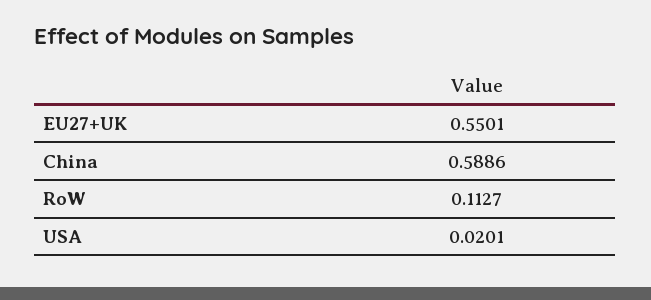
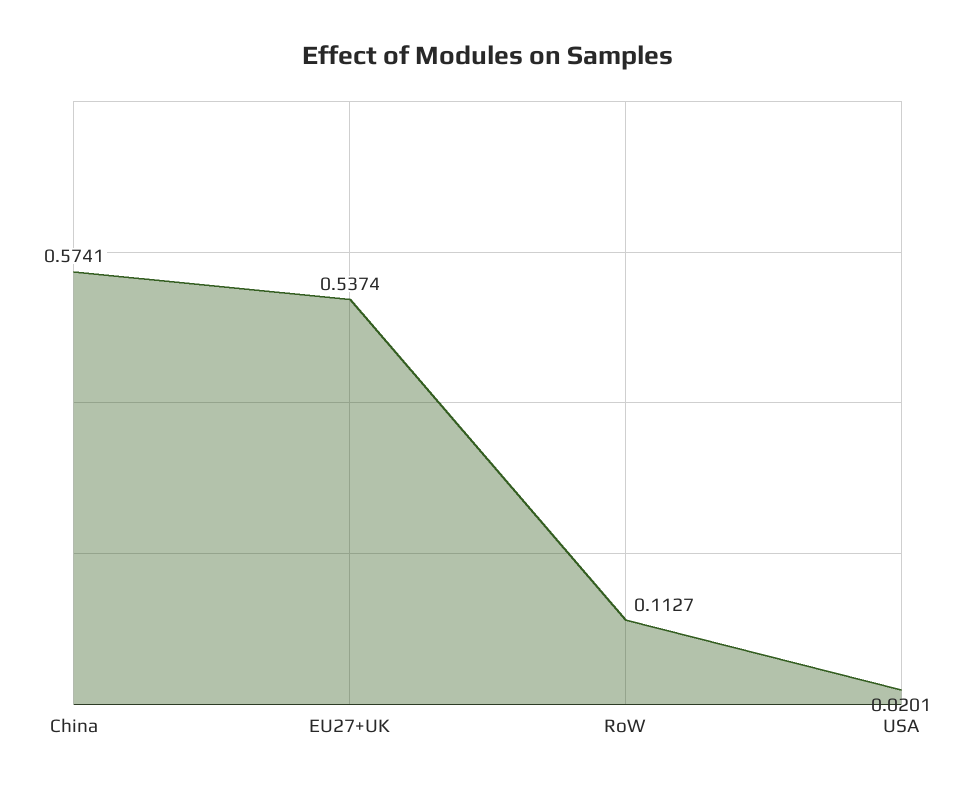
  {
-   "EU27+UK": 0.5501,
+   "EU27+UK": 0.5374,
-   "China": 0.5886,
+   "China": 0.5741,
    "RoW": 0.1127,
    "USA": 0.0201
  }

